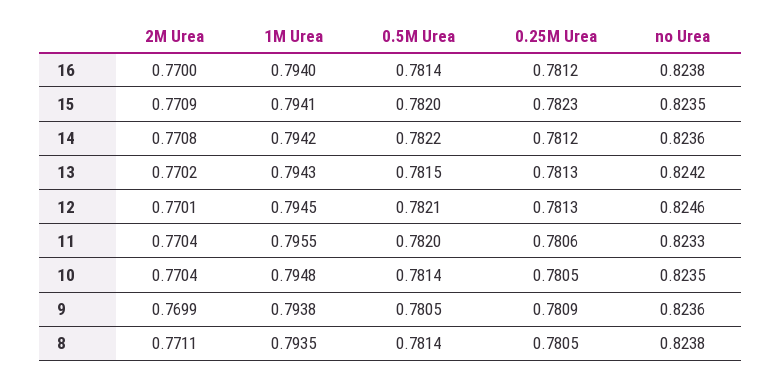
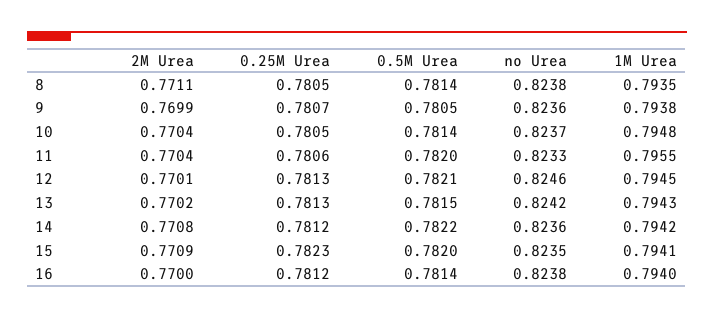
  {
    "2M Urea": {
      "16": 0.77,
      "15": 0.7709,
      "14": 0.7708,
      "13": 0.7702,
      "12": 0.7701,
      "11": 0.7704,
      "10": 0.7704,
      "9": 0.7699,
      "8": 0.7711
    },
    "1M Urea": {
      "16": 0.794,
      "15": 0.7941,
      "14": 0.7942,
      "13": 0.7943,
      "12": 0.7945,
      "11": 0.7955,
      "10": 0.7948,
      "9": 0.7938,
      "8": 0.7935
    },
    "0.5M Urea": {
      "16": 0.7814,
      "15": 0.782,
      "14": 0.7822,
      "13": 0.7815,
      "12": 0.7821,
      "11": 0.782,
      "10": 0.7814,
      "9": 0.7805,
      "8": 0.7814
    },
    "0.25M Urea": {
      "16": 0.7812,
      "15": 0.7823,
      "14": 0.7812,
      "13": 0.7813,
      "12": 0.7813,
      "11": 0.7806,
      "10": 0.7805,
-     "9": 0.7809,
+     "9": 0.7807,
      "8": 0.7805
    },
    "no Urea": {
      "16": 0.8238,
      "15": 0.8235,
      "14": 0.8236,
      "13": 0.8242,
      "12": 0.8246,
      "11": 0.8233,
-     "10": 0.8235,
+     "10": 0.8237,
      "9": 0.8236,
      "8": 0.8238
    }
  }

